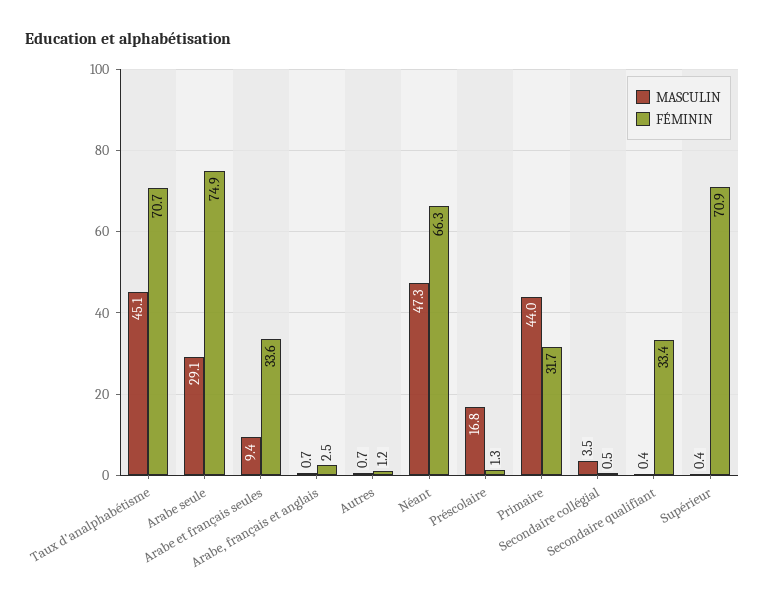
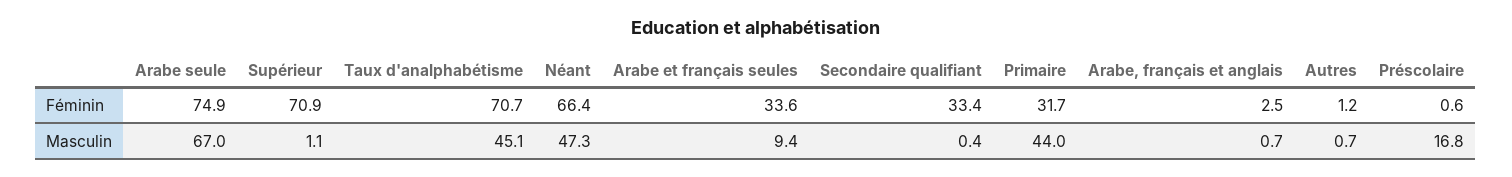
  {
    "MASCULIN": {
      "Taux d'analphabétisme": 45.1,
-     "Arabe seule": 29.1,
+     "Arabe seule": 67,
      "Arabe et français seules": 9.4,
      "Arabe, français et anglais": 0.7,
      "Autres": 0.7,
      "Néant": 47.3,
      "Préscolaire": 16.8,
      "Primaire": 44,
-     "Secondaire collégial": 3.5,
      "Secondaire qualifiant": 0.4,
-     "Supérieur": 0.4
+     "Supérieur": 1.1
    },
    "FÉMININ": {
      "Taux d'analphabétisme": 70.7,
      "Arabe seule": 74.9,
      "Arabe et français seules": 33.6,
      "Arabe, français et anglais": 2.5,
      "Autres": 1.2,
-     "Néant": 66.3,
+     "Néant": 66.4,
-     "Préscolaire": 1.3,
+     "Préscolaire": 0.6,
      "Primaire": 31.7,
-     "Secondaire collégial": 0.5,
      "Secondaire qualifiant": 33.4,
      "Supérieur": 70.9
    }
  }

